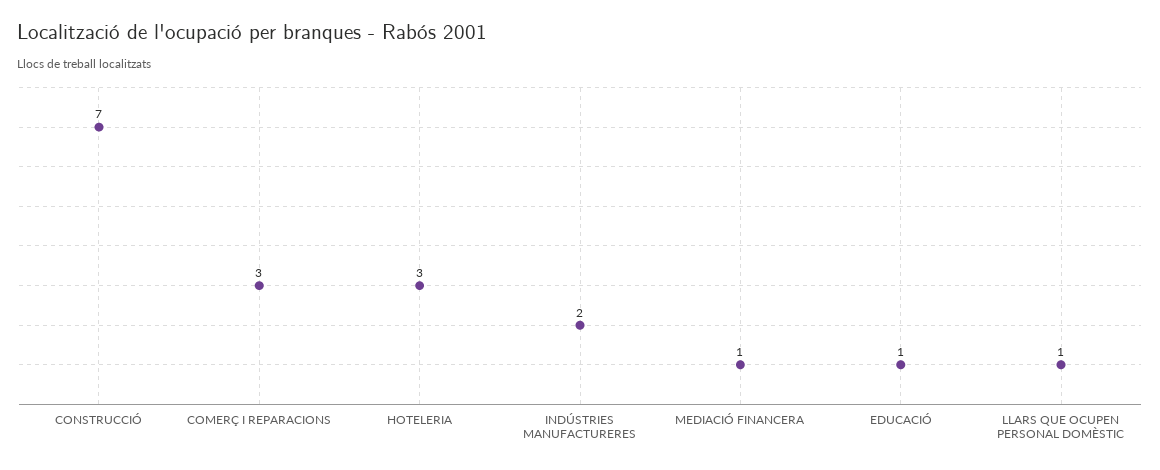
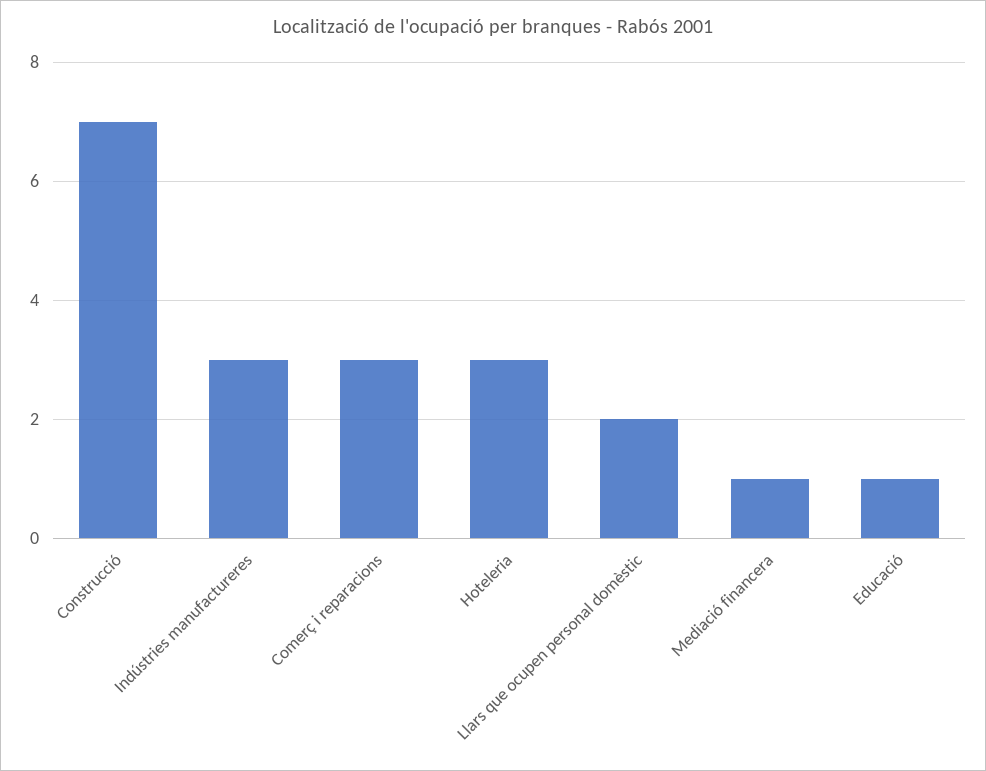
  {
    "CONSTRUCCIÓ": 7,
    "COMERÇ I REPARACIONS": 3,
    "HOTELERIA": 3,
-   "INDÚSTRIES MANUFACTURERES": 2,
+   "INDÚSTRIES MANUFACTURERES": 3,
    "MEDIACIÓ FINANCERA": 1,
    "EDUCACIÓ": 1,
-   "LLARS QUE OCUPEN PERSONAL DOMÈSTIC": 1
+   "LLARS QUE OCUPEN PERSONAL DOMÈSTIC": 2
  }

